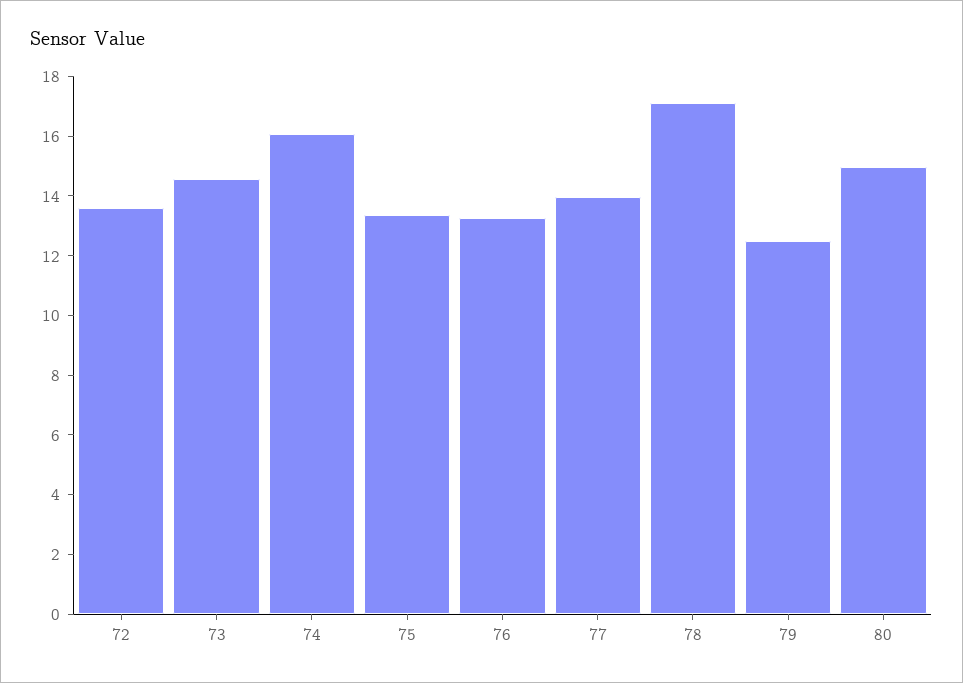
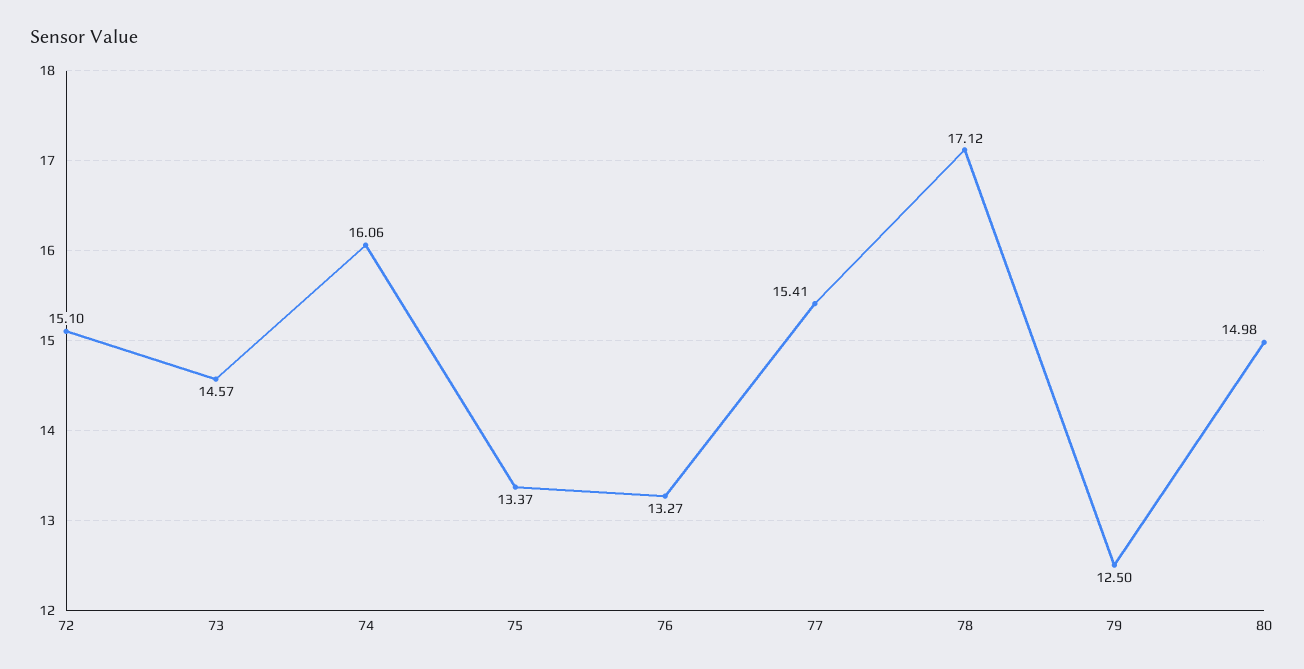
  {
-   "72": 13.5,
+   "72": 15.1,
    "73": 14.57,
    "74": 16.06,
    "75": 13.37,
    "76": 13.27,
-   "77": 14,
+   "77": 15.41,
    "78": 17.12,
    "79": 12.5,
    "80": 14.98
  }

